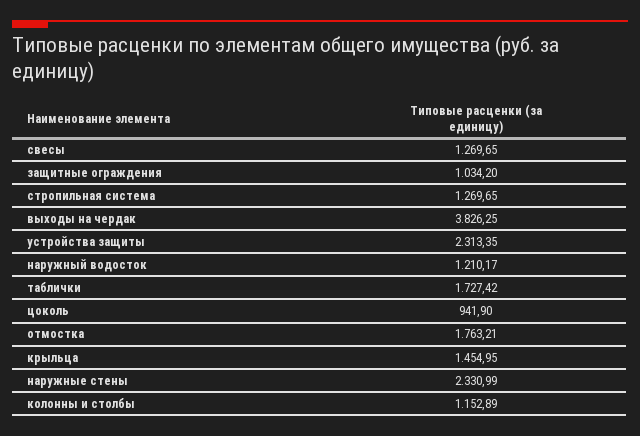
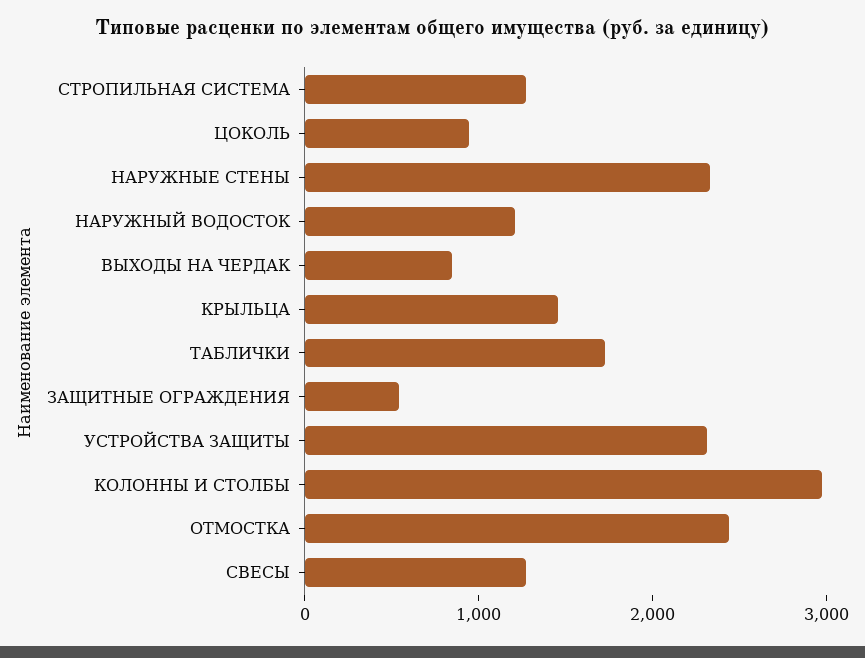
  {
    "свесы": 1269.65,
-   "защитные ограждения": 1034.2,
+   "защитные ограждения": 600,
    "стропильная система": 1269.65,
-   "выходы на чердак": 3826.25,
+   "выходы на чердак": 800,
    "устройства защиты": 2313.35,
    "наружный водосток": 1210.17,
    "таблички": 1727.42,
    "цоколь": 941.9,
-   "отмостка": 1763.21,
+   "отмостка": 2400,
    "крыльца": 1454.95,
    "наружные стены": 2330.99,
-   "колонны и столбы": 1152.89
+   "колонны и столбы": 3000
  }

